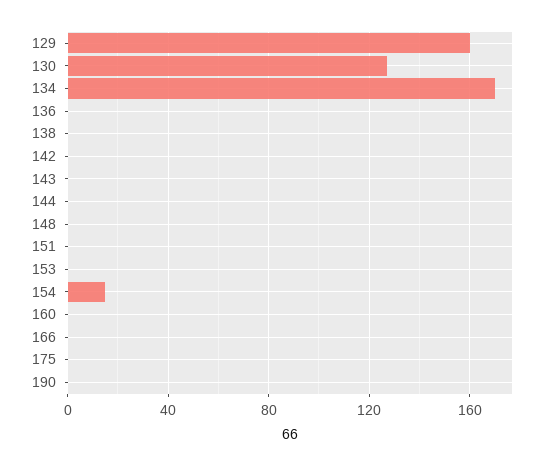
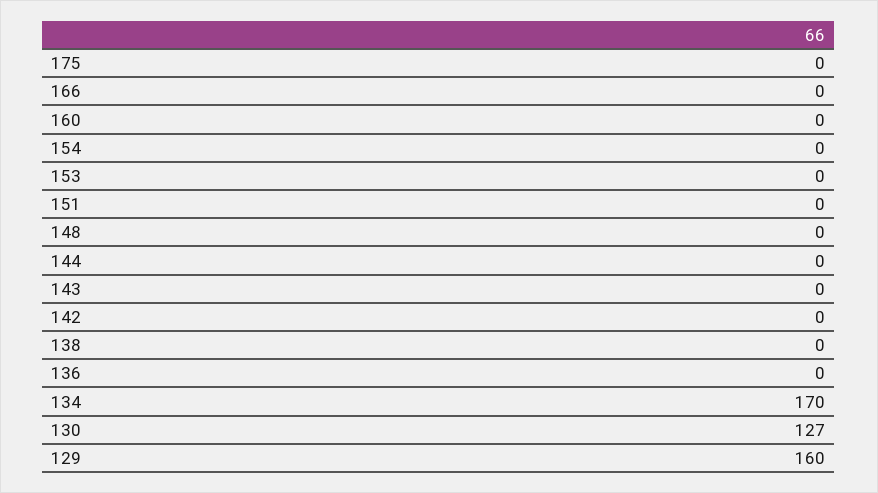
  {
    "129": 160,
    "130": 127,
    "134": 170,
    "136": 0,
    "138": 0,
    "142": 0,
    "143": 0,
    "144": 0,
    "148": 0,
    "151": 0,
    "153": 0,
-   "154": 15,
+   "154": 0,
    "160": 0,
    "166": 0,
-   "175": 0,
+   "175": 0
-   "190": 0
  }

